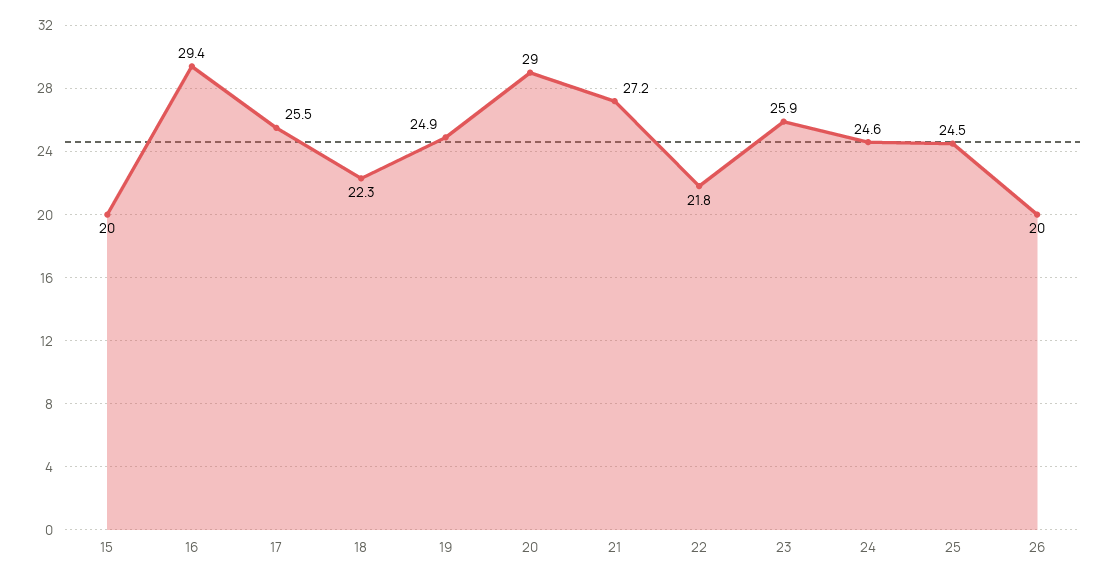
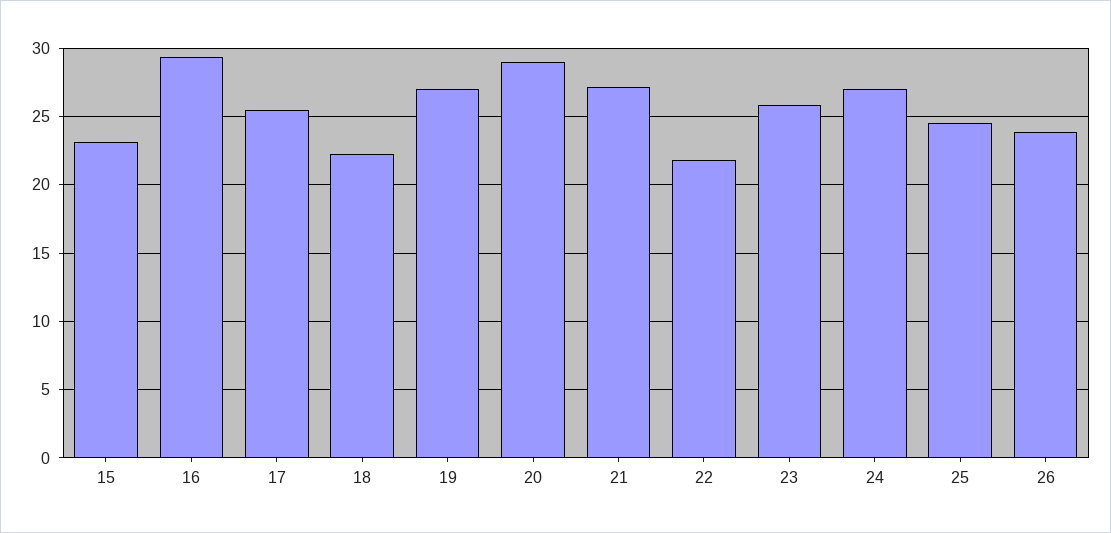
  {
-   "15": 20,
+   "15": 23,
    "16": 29.4,
    "17": 25.5,
    "18": 22.3,
-   "19": 24.9,
+   "19": 27,
    "20": 29,
    "21": 27.2,
    "22": 21.8,
    "23": 25.9,
-   "24": 24.6,
+   "24": 27,
    "25": 24.5,
-   "26": 20
+   "26": 24
  }

